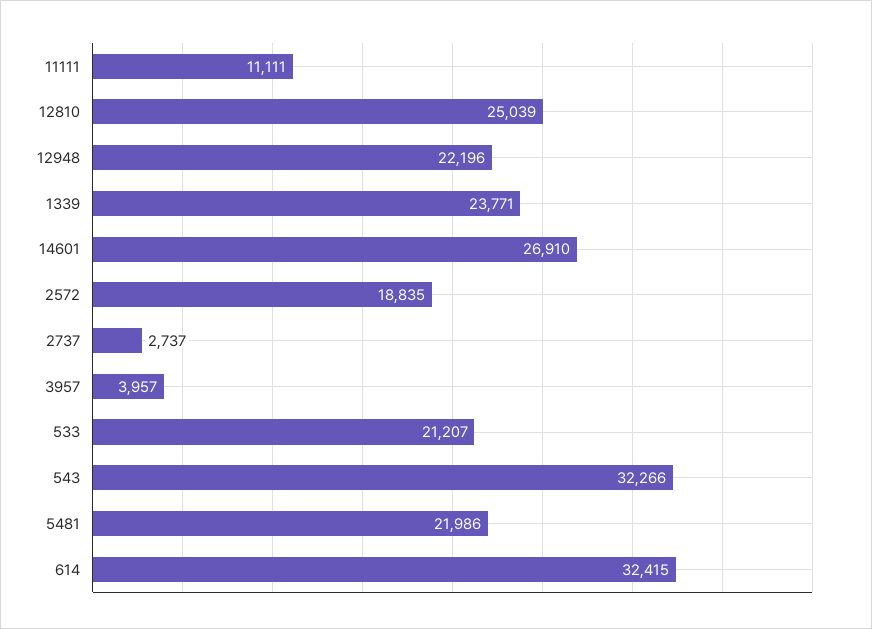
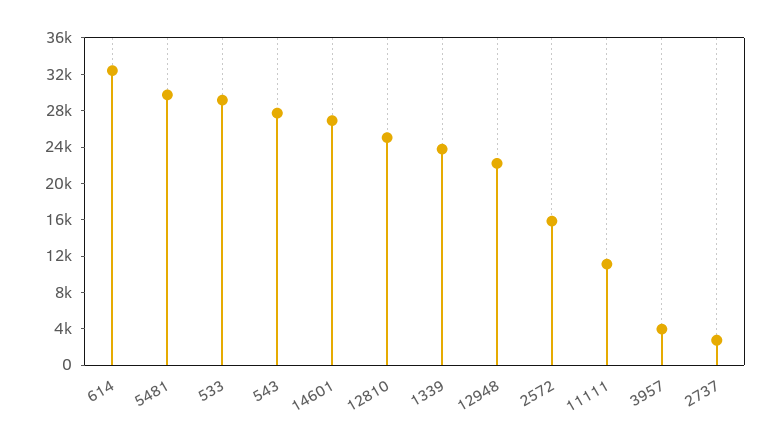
  {
    "11111": 11111,
    "12810": 25039,
    "12948": 22196,
    "1339": 23771,
    "14601": 26910,
-   "2572": 18835,
+   "2572": 16000,
    "2737": 2737,
    "3957": 3957,
-   "533": 21207,
+   "533": 29000,
-   "543": 32266,
+   "543": 28000,
-   "5481": 21986,
+   "5481": 30000,
    "614": 32415
  }

